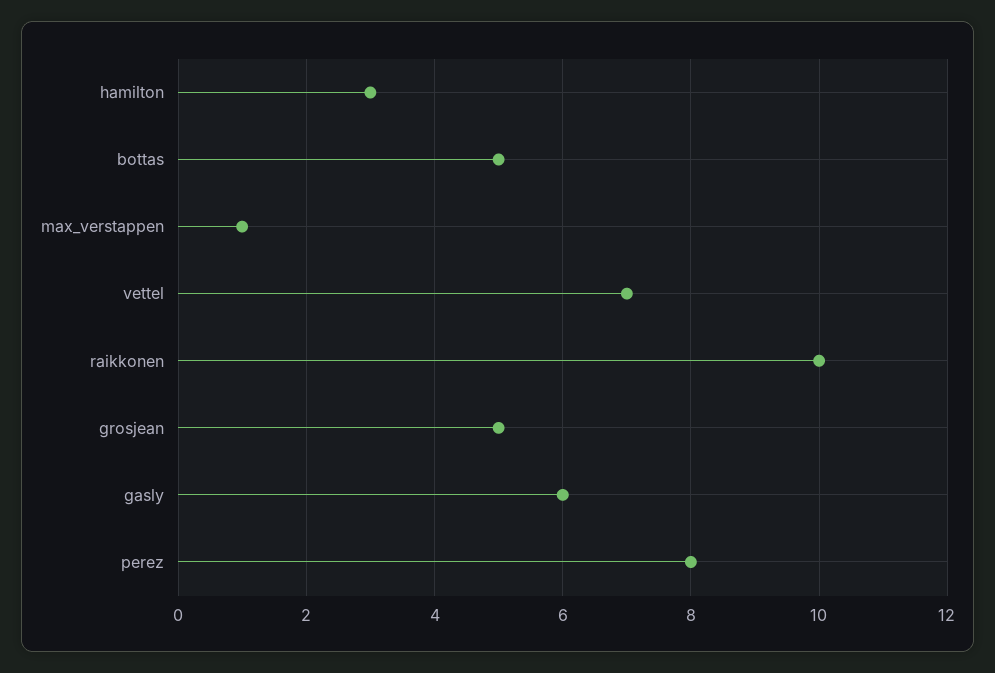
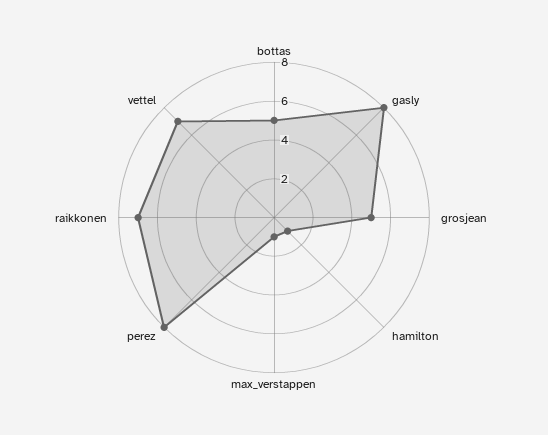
  {
-   "hamilton": 3,
+   "hamilton": 1,
    "bottas": 5,
    "max_verstappen": 1,
    "vettel": 7,
-   "raikkonen": 10,
+   "raikkonen": 7,
    "grosjean": 5,
-   "gasly": 6,
+   "gasly": 8,
    "perez": 8
  }

